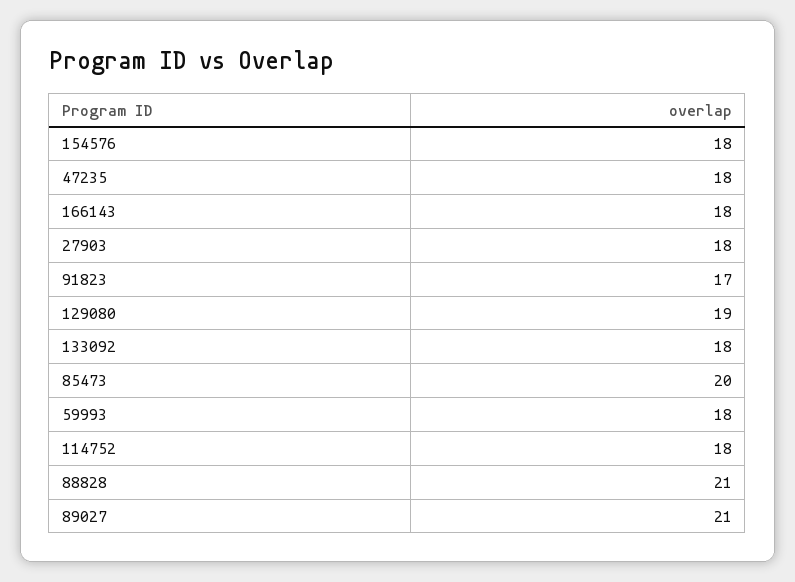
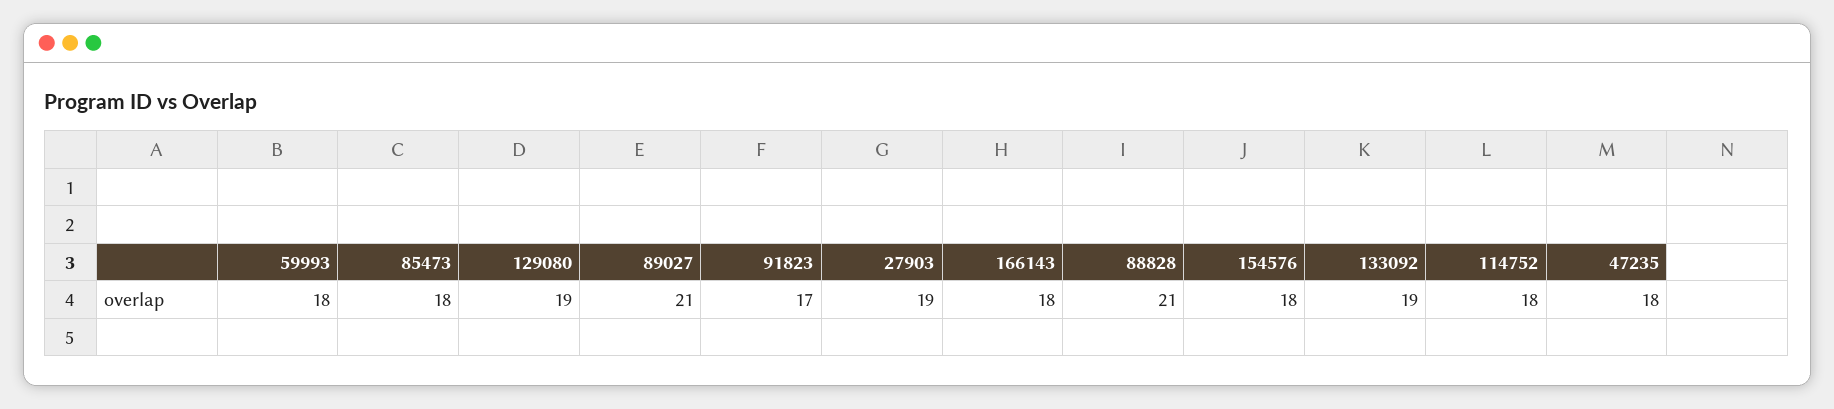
  {
    "154576": 18,
    "47235": 18,
    "166143": 18,
-   "27903": 18,
+   "27903": 19,
    "91823": 17,
    "129080": 19,
-   "133092": 18,
+   "133092": 19,
-   "85473": 20,
+   "85473": 18,
    "59993": 18,
    "114752": 18,
    "88828": 21,
    "89027": 21
  }

